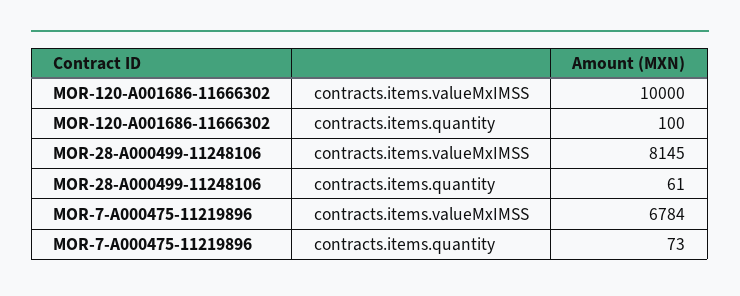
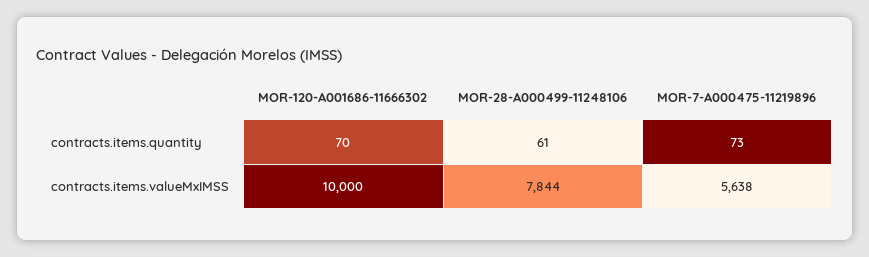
  {
    "MOR-120-A001686-11666302": {
      "contracts.items.valueMxIMSS": 10000,
-     "contracts.items.quantity": 100
+     "contracts.items.quantity": 70
    },
    "MOR-28-A000499-11248106": {
-     "contracts.items.valueMxIMSS": 8145,
+     "contracts.items.valueMxIMSS": 7844,
      "contracts.items.quantity": 61
    },
    "MOR-7-A000475-11219896": {
-     "contracts.items.valueMxIMSS": 6784,
+     "contracts.items.valueMxIMSS": 5638,
      "contracts.items.quantity": 73
    }
  }

